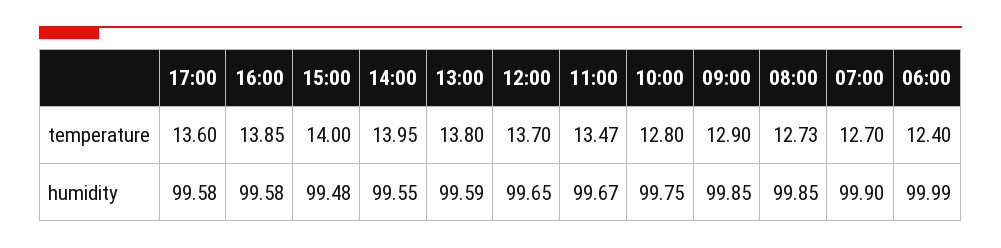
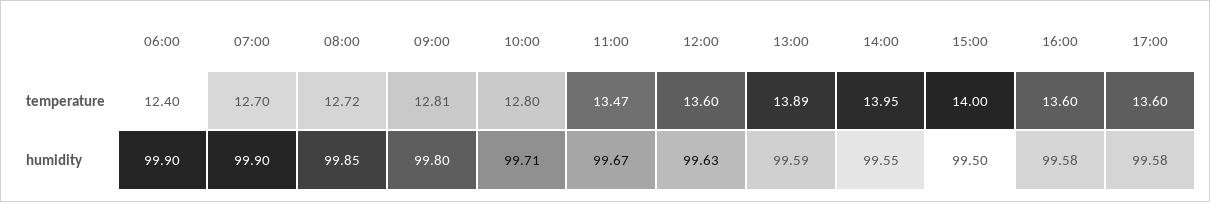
  {
    "17:00": {
      "temperature": 13.6,
      "humidity": 99.58
    },
    "16:00": {
-     "temperature": 13.85,
+     "temperature": 13.6,
      "humidity": 99.58
    },
    "15:00": {
      "temperature": 14,
-     "humidity": 99.48
+     "humidity": 99.5
    },
    "14:00": {
      "temperature": 13.95,
      "humidity": 99.55
    },
    "13:00": {
-     "temperature": 13.8,
+     "temperature": 13.89,
      "humidity": 99.59
    },
    "12:00": {
-     "temperature": 13.7,
+     "temperature": 13.6,
-     "humidity": 99.65
+     "humidity": 99.63
    },
    "11:00": {
      "temperature": 13.47,
      "humidity": 99.67
    },
    "10:00": {
      "temperature": 12.8,
-     "humidity": 99.75
+     "humidity": 99.71
    },
    "09:00": {
-     "temperature": 12.9,
+     "temperature": 12.81,
-     "humidity": 99.85
+     "humidity": 99.8
    },
    "08:00": {
-     "temperature": 12.73,
+     "temperature": 12.72,
      "humidity": 99.85
    },
    "07:00": {
      "temperature": 12.7,
      "humidity": 99.9
    },
    "06:00": {
      "temperature": 12.4,
-     "humidity": 99.99
+     "humidity": 99.9
    }
  }

